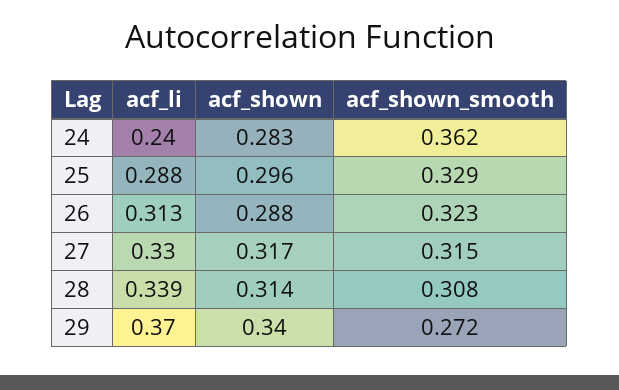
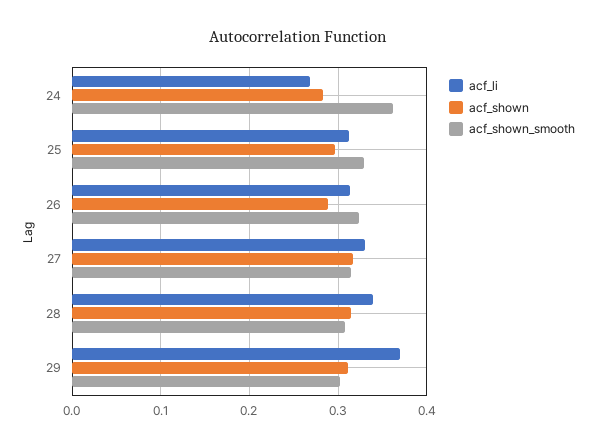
  {
    "acf_li": {
-     "24": 0.24,
+     "24": 0.27,
-     "25": 0.288,
+     "25": 0.31,
      "26": 0.313,
      "27": 0.33,
      "28": 0.339,
      "29": 0.37
    },
    "acf_shown": {
      "24": 0.283,
      "25": 0.296,
      "26": 0.288,
      "27": 0.317,
      "28": 0.314,
-     "29": 0.34
+     "29": 0.31
    },
    "acf_shown_smooth": {
      "24": 0.362,
      "25": 0.329,
      "26": 0.323,
      "27": 0.315,
      "28": 0.308,
-     "29": 0.272
+     "29": 0.3
    }
  }

